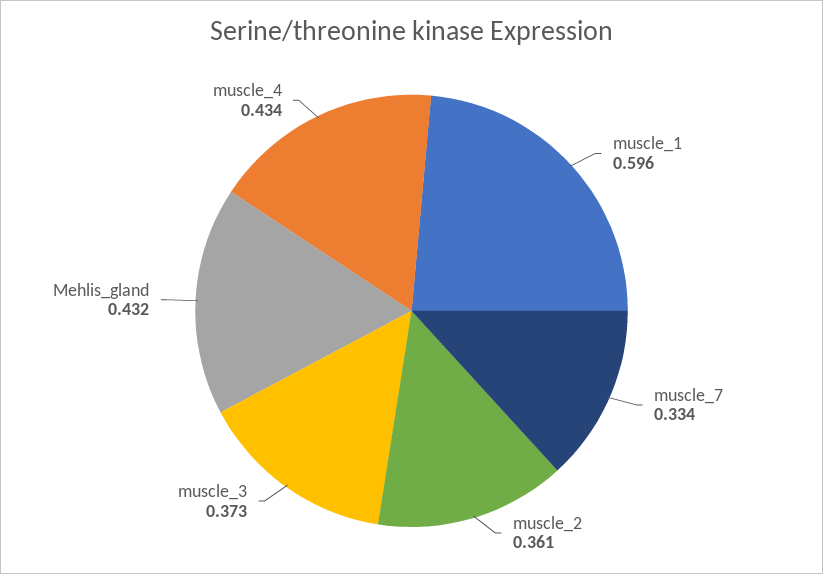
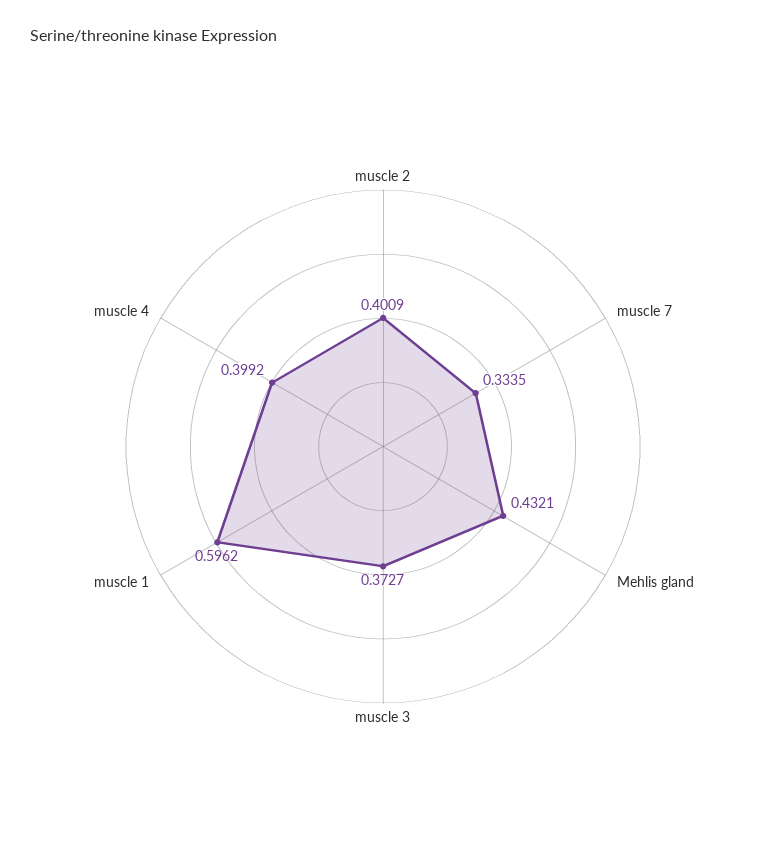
  {
    "muscle_1": 0.5962,
    "muscle_7": 0.3335,
-   "muscle_2": 0.361,
+   "muscle_2": 0.4009,
    "muscle_3": 0.3727,
    "Mehlis_gland": 0.4321,
-   "muscle_4": 0.434
+   "muscle_4": 0.3992
  }

